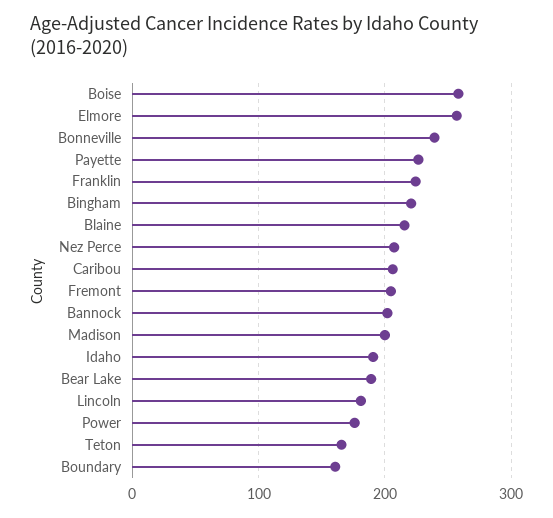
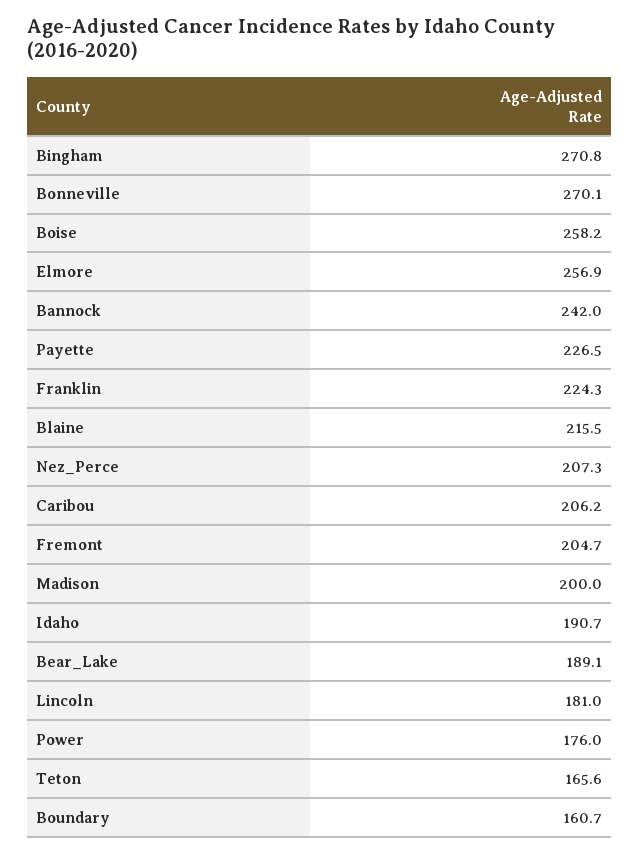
  {
    "Boise": 258.2,
    "Elmore": 256.9,
-   "Bonneville": 240,
+   "Bonneville": 270.1,
    "Payette": 226.5,
    "Franklin": 224.3,
-   "Bingham": 220,
+   "Bingham": 270.8,
    "Blaine": 215.5,
    "Nez Perce": 207.3,
    "Caribou": 206.2,
    "Fremont": 204.7,
-   "Bannock": 200,
+   "Bannock": 242,
    "Madison": 200,
    "Idaho": 190.7,
    "Bear Lake": 189.1,
    "Lincoln": 181,
    "Power": 176,
    "Teton": 165.6,
    "Boundary": 160.7
  }

